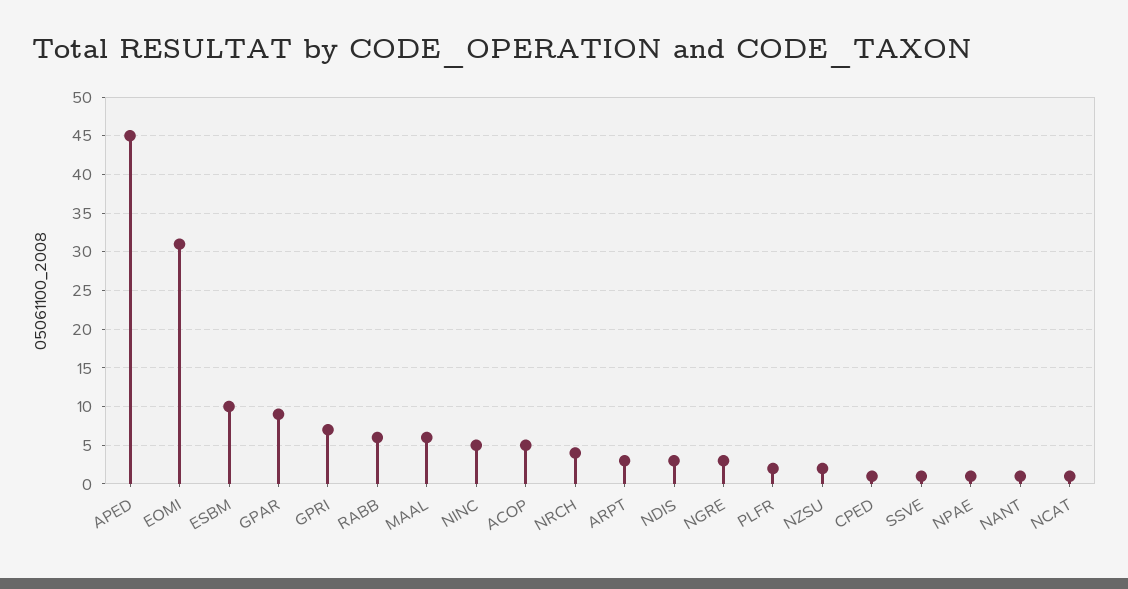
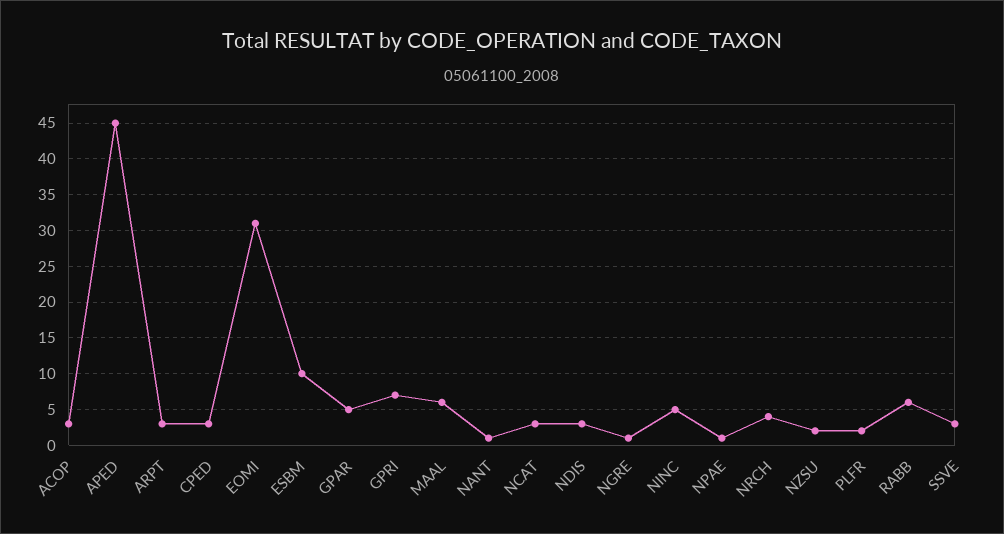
  {
    "APED": 45,
    "EOMI": 31,
    "ESBM": 10,
-   "GPAR": 9,
+   "GPAR": 5,
    "GPRI": 7,
    "RABB": 6,
    "MAAL": 6,
    "NINC": 5,
-   "ACOP": 5,
+   "ACOP": 3,
    "NRCH": 4,
    "ARPT": 3,
    "NDIS": 3,
-   "NGRE": 3,
+   "NGRE": 1,
    "PLFR": 2,
    "NZSU": 2,
-   "CPED": 1,
+   "CPED": 3,
-   "SSVE": 1,
+   "SSVE": 3,
    "NPAE": 1,
    "NANT": 1,
-   "NCAT": 1
+   "NCAT": 3
  }

